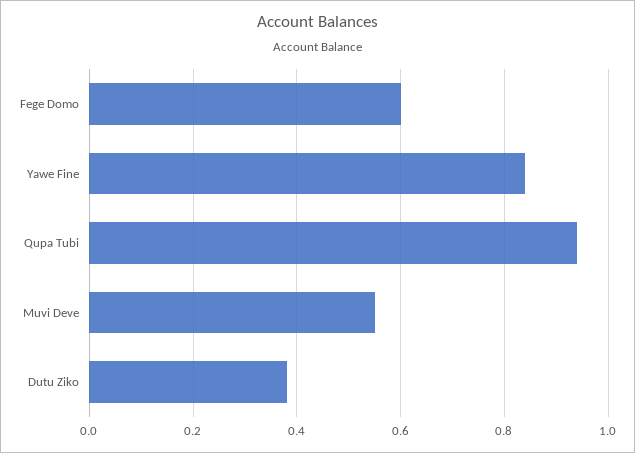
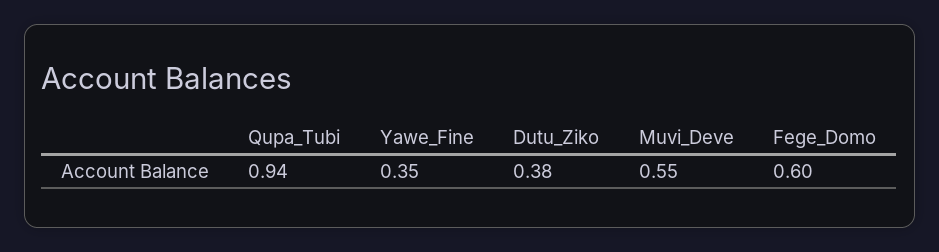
  {
    "Fege Domo": 0.6,
-   "Yawe Fine": 0.85,
+   "Yawe Fine": 0.35,
    "Qupa Tubi": 0.94,
    "Muvi Deve": 0.55,
    "Dutu Ziko": 0.38
  }

